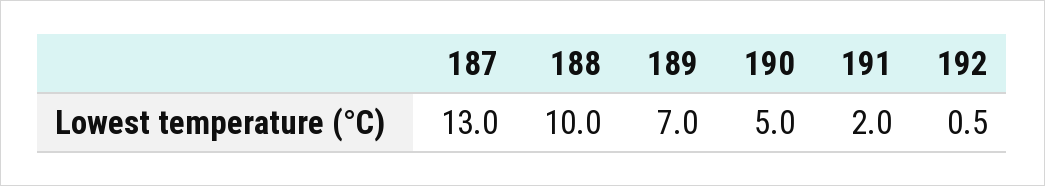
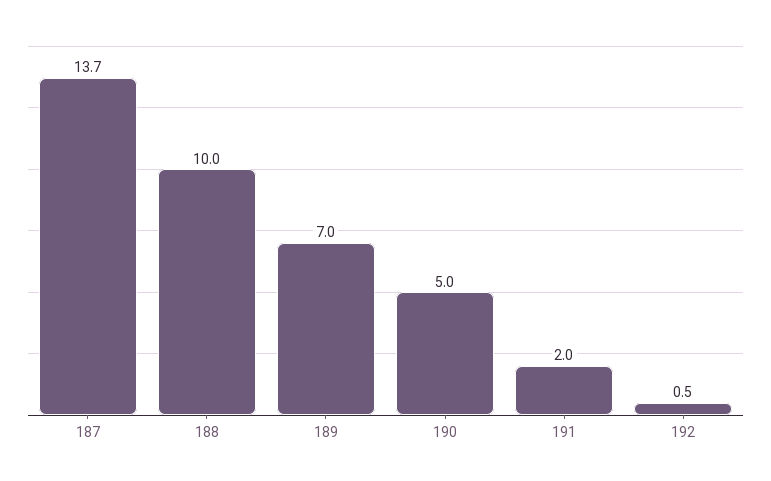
  {
-   "187": 13,
+   "187": 13.7,
    "188": 10,
    "189": 7,
    "190": 5,
    "191": 2,
    "192": 0.5
  }

